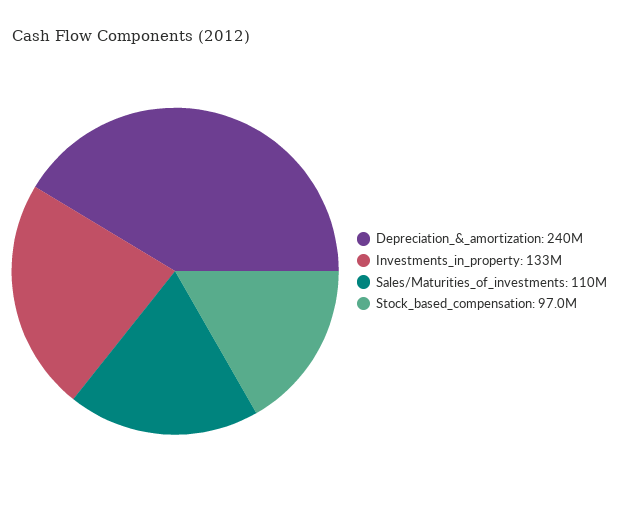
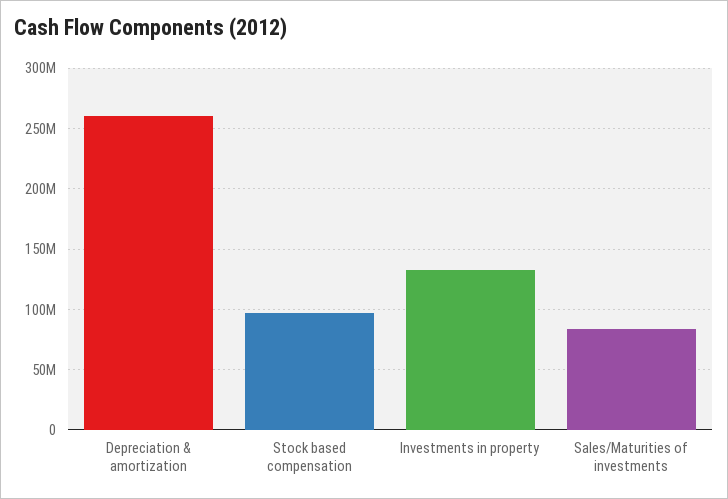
  {
-   "Depreciation_&_amortization": 240000000,
+   "Depreciation_&_amortization": 260000000,
    "Investments_in_property": 133000000,
-   "Sales/Maturities_of_investments": 110000000,
+   "Sales/Maturities_of_investments": 85000000,
    "Stock_based_compensation": 97000000
  }

